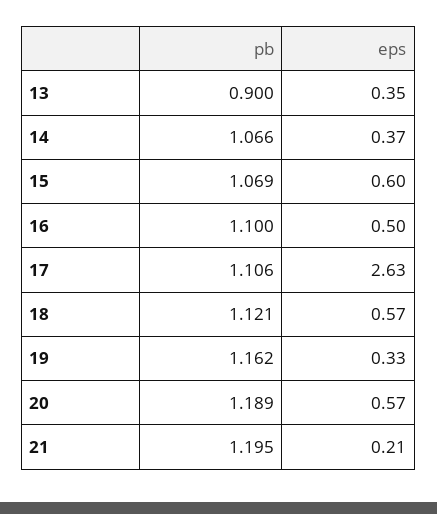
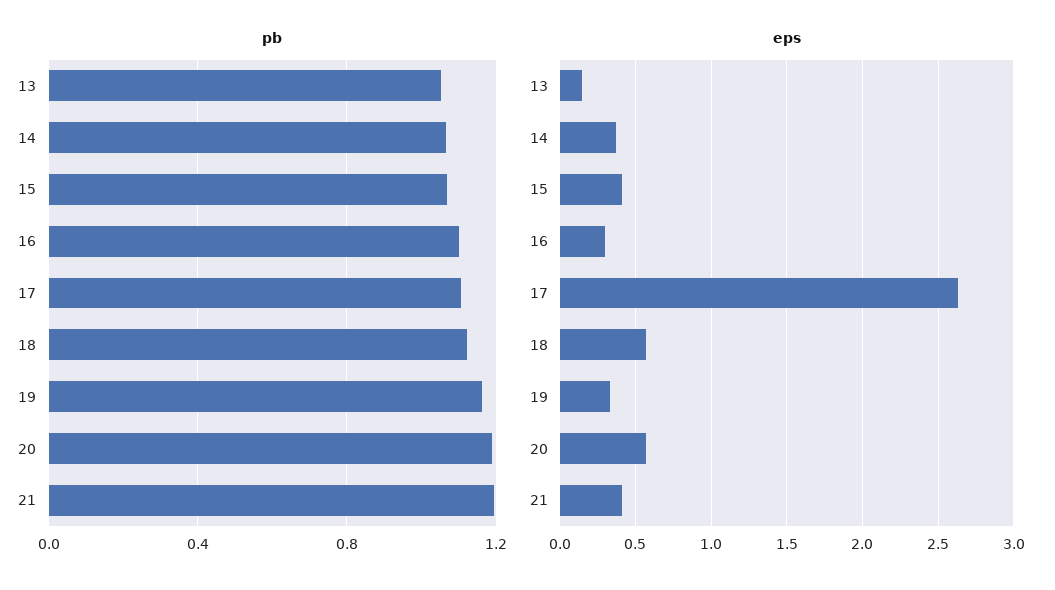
  {
    "pb": {
-     "13": 0.9,
+     "13": 1.05,
      "14": 1.066,
      "15": 1.069,
      "16": 1.1,
      "17": 1.106,
      "18": 1.121,
      "19": 1.162,
      "20": 1.189,
      "21": 1.195
    },
    "eps": {
-     "13": 0.35,
+     "13": 0.15,
      "14": 0.37,
-     "15": 0.6,
+     "15": 0.4,
-     "16": 0.5,
+     "16": 0.3,
      "17": 2.63,
      "18": 0.57,
      "19": 0.33,
      "20": 0.57,
-     "21": 0.21
+     "21": 0.4
    }
  }

